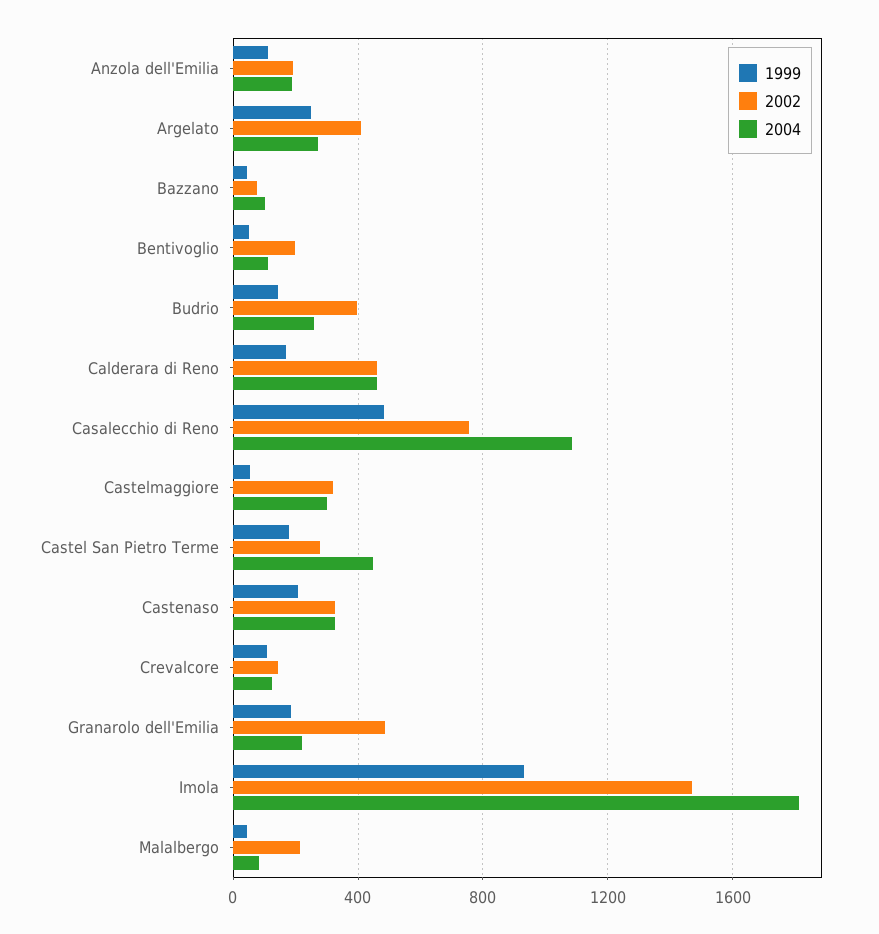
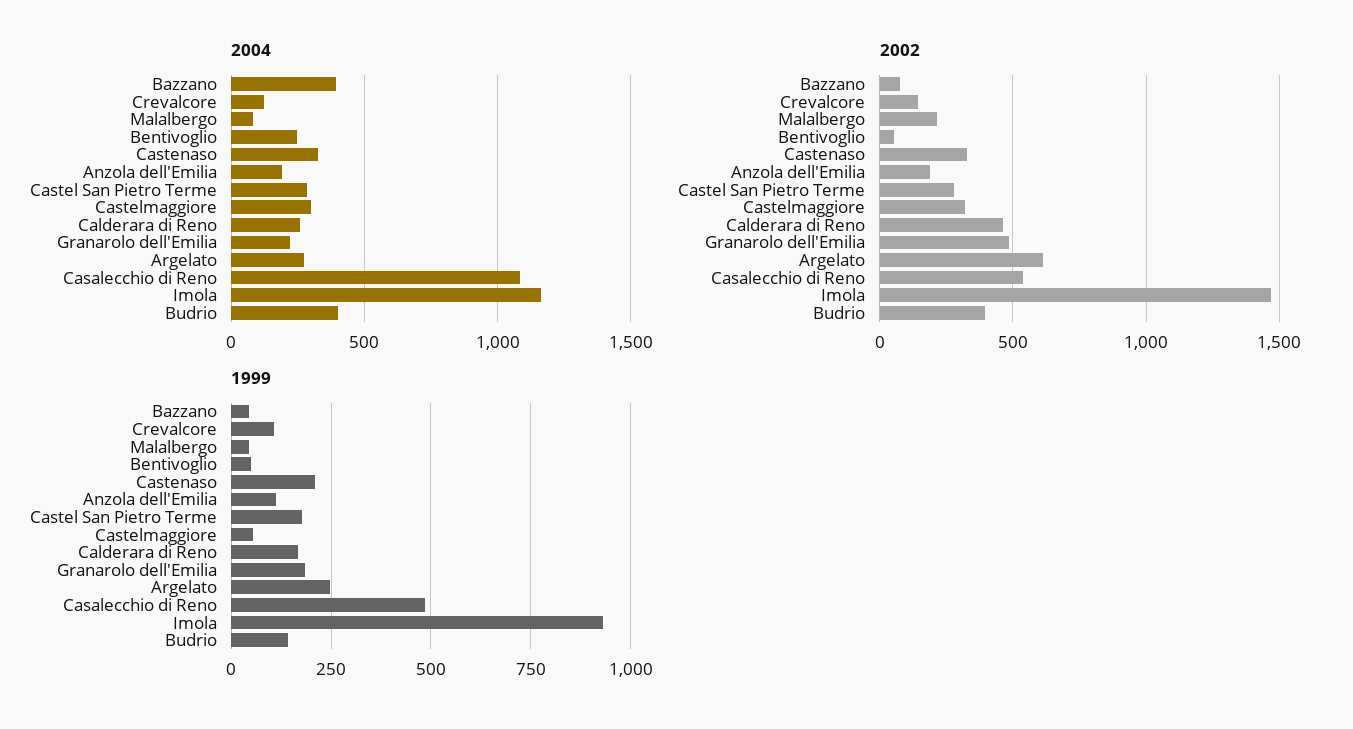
  {
    "1999": {
      "Anzola dell'Emilia": 100,
      "Argelato": 250,
      "Bazzano": 50,
      "Bentivoglio": 50,
      "Budrio": 150,
      "Calderara di Reno": 175,
      "Casalecchio di Reno": 475,
      "Castelmaggiore": 50,
      "Castel San Pietro Terme": 175,
      "Castenaso": 200,
      "Crevalcore": 100,
      "Granarolo dell'Emilia": 175,
      "Imola": 925,
      "Malalbergo": 50
    },
    "2002": {
      "Anzola dell'Emilia": 200,
-     "Argelato": 400,
+     "Argelato": 600,
      "Bazzano": 100,
-     "Bentivoglio": 200,
+     "Bentivoglio": 50,
      "Budrio": 400,
      "Calderara di Reno": 450,
-     "Casalecchio di Reno": 750,
+     "Casalecchio di Reno": 550,
      "Castelmaggiore": 300,
      "Castel San Pietro Terme": 300,
      "Castenaso": 350,
      "Crevalcore": 150,
      "Granarolo dell'Emilia": 500,
      "Imola": 1450,
      "Malalbergo": 200
    },
    "2004": {
      "Anzola dell'Emilia": 200,
      "Argelato": 250,
-     "Bazzano": 100,
+     "Bazzano": 400,
-     "Bentivoglio": 100,
+     "Bentivoglio": 250,
-     "Budrio": 250,
+     "Budrio": 400,
-     "Calderara di Reno": 450,
+     "Calderara di Reno": 250,
      "Casalecchio di Reno": 1100,
      "Castelmaggiore": 300,
-     "Castel San Pietro Terme": 450,
+     "Castel San Pietro Terme": 300,
      "Castenaso": 350,
      "Crevalcore": 100,
      "Granarolo dell'Emilia": 200,
-     "Imola": 1800,
+     "Imola": 1150,
      "Malalbergo": 100
    }
  }

